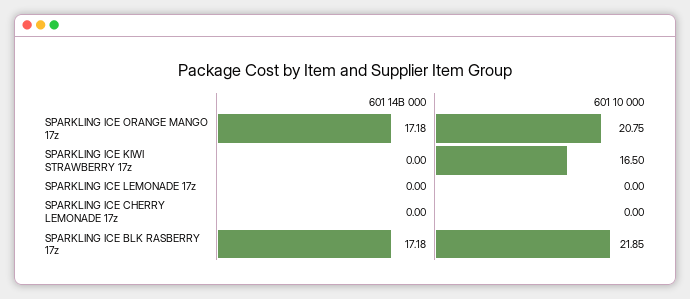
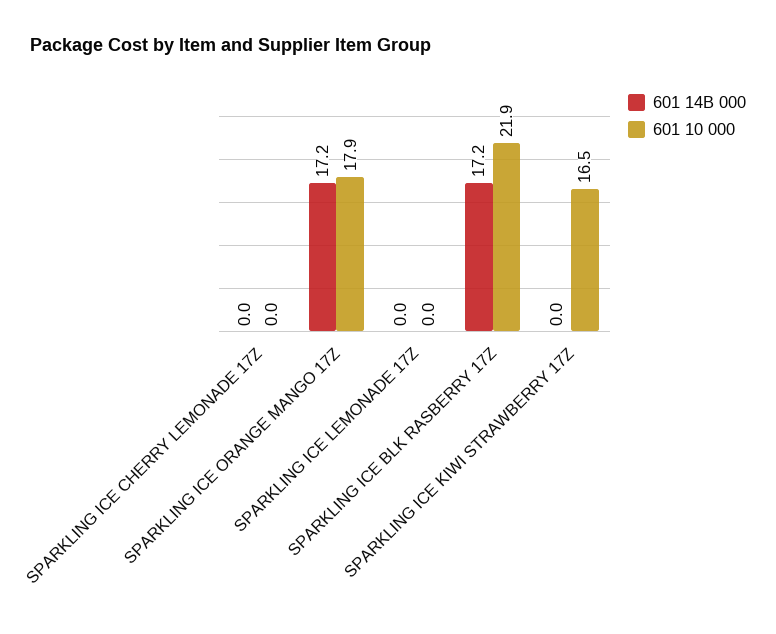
  {
    "601 14B 000": {
      "SPARKLING ICE ORANGE MANGO 17z": 17.18,
      "SPARKLING ICE KIWI STRAWBERRY 17z": 0,
      "SPARKLING ICE LEMONADE 17z": 0,
      "SPARKLING ICE CHERRY LEMONADE 17z": 0,
      "SPARKLING ICE BLK RASBERRY 17z": 17.18
    },
    "601 10 000": {
-     "SPARKLING ICE ORANGE MANGO 17z": 20.75,
+     "SPARKLING ICE ORANGE MANGO 17z": 17.9,
      "SPARKLING ICE KIWI STRAWBERRY 17z": 16.5,
      "SPARKLING ICE LEMONADE 17z": 0,
      "SPARKLING ICE CHERRY LEMONADE 17z": 0,
      "SPARKLING ICE BLK RASBERRY 17z": 21.85
    }
  }

